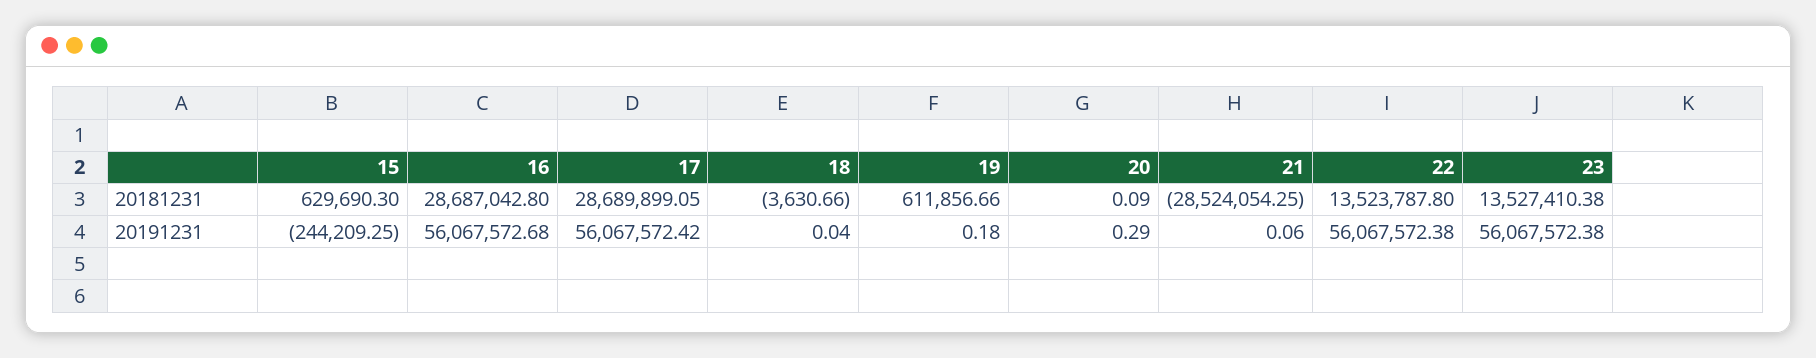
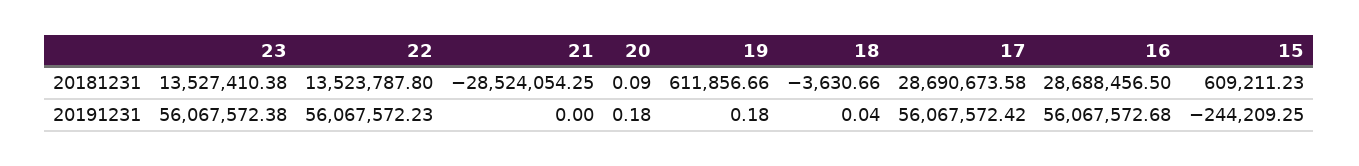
  {
    "15": {
-     "20181231": 629690.3,
+     "20181231": 609211.23,
      "20191231": -244209.25
    },
    "16": {
-     "20181231": 28687042.8,
+     "20181231": 28688456.5,
      "20191231": 56067572.68
    },
    "17": {
-     "20181231": 28689899.05,
+     "20181231": 28690673.58,
      "20191231": 56067572.42
    },
    "18": {
      "20181231": -3630.66,
      "20191231": 0.04
    },
    "19": {
      "20181231": 611856.66,
      "20191231": 0.18
    },
    "20": {
      "20181231": 0.09,
-     "20191231": 0.29
+     "20191231": 0.18
    },
    "21": {
      "20181231": -28524054.25,
-     "20191231": 0.06
+     "20191231": 0
    },
    "22": {
      "20181231": 13523787.8,
-     "20191231": 56067572.38
+     "20191231": 56067572.23
    },
    "23": {
      "20181231": 13527410.38,
      "20191231": 56067572.38
    }
  }

